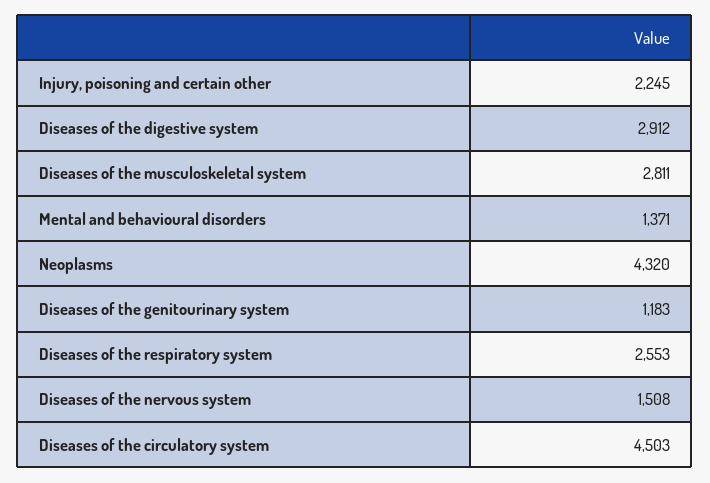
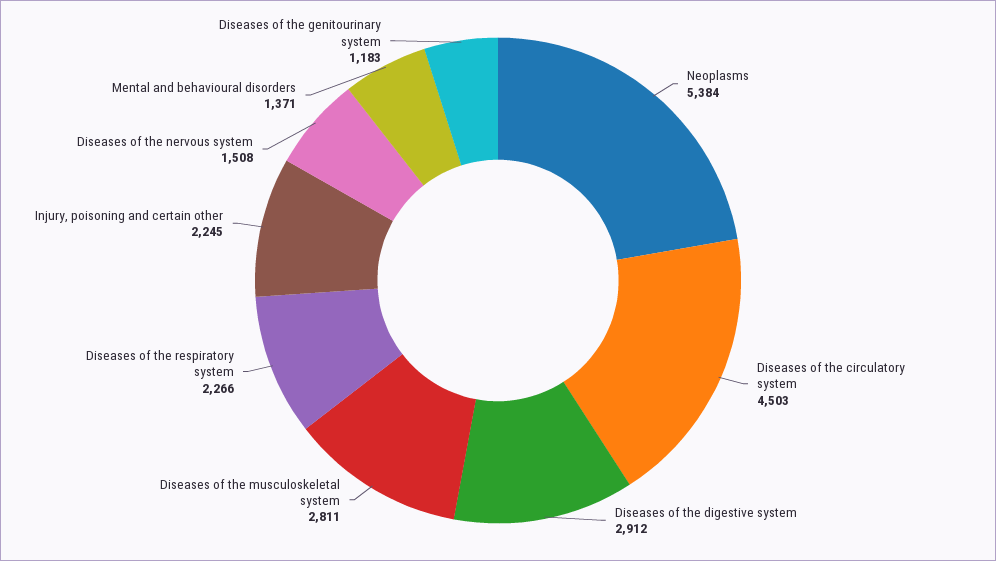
  {
    "Injury, poisoning and certain other": 2245,
    "Diseases of the digestive system": 2912,
    "Diseases of the musculoskeletal system": 2811,
    "Mental and behavioural disorders": 1371,
-   "Neoplasms": 4320,
+   "Neoplasms": 5384,
    "Diseases of the genitourinary system": 1183,
-   "Diseases of the respiratory system": 2553,
+   "Diseases of the respiratory system": 2266,
    "Diseases of the nervous system": 1508,
    "Diseases of the circulatory system": 4503
  }

